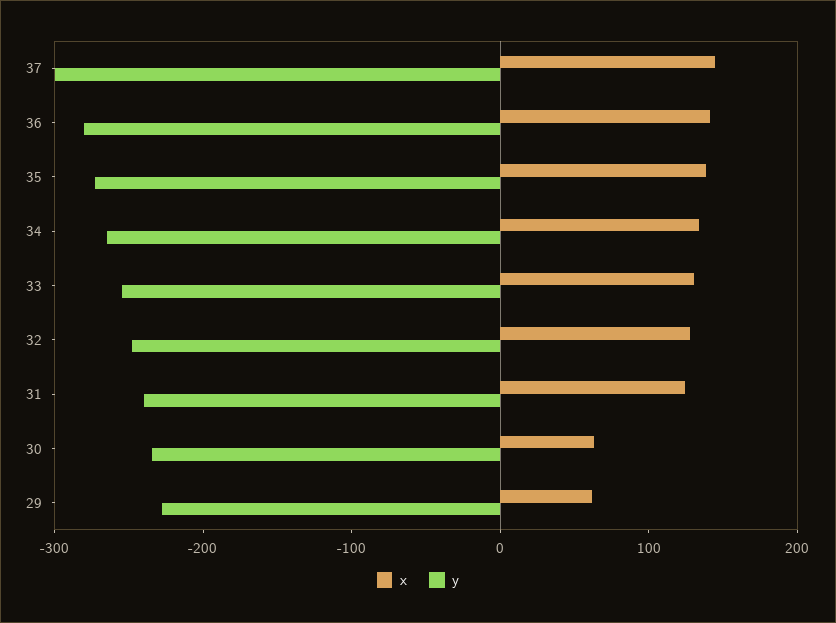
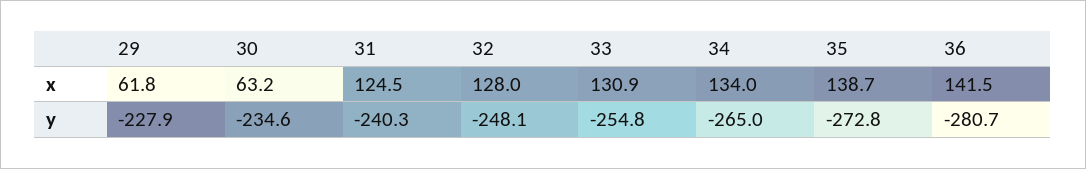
  {
    "x": {
-     "37": 140,
      "36": 141.5,
      "35": 138.7,
      "34": 134,
      "33": 130.9,
      "32": 128,
      "31": 124.5,
      "30": 63.2,
      "29": 61.8
    },
    "y": {
-     "37": -300,
      "36": -280.7,
      "35": -272.8,
      "34": -265,
      "33": -254.8,
      "32": -248.1,
      "31": -240.3,
      "30": -234.6,
      "29": -227.9
    }
  }

